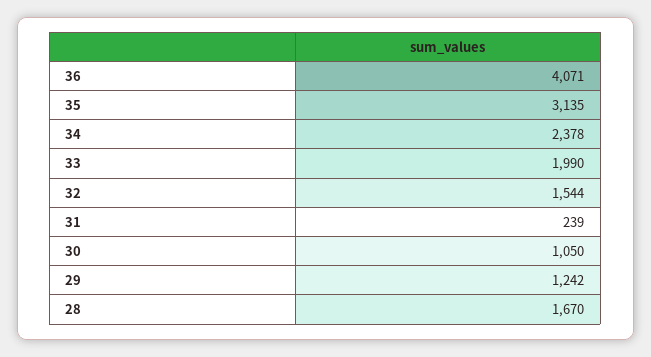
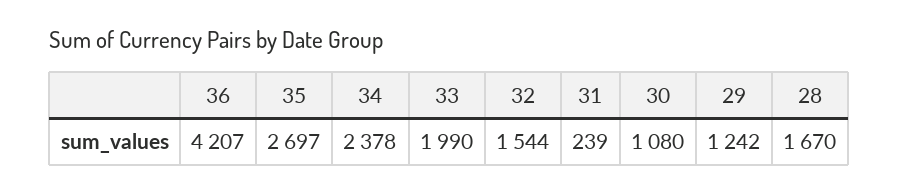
  {
-   "36": 4071,
+   "36": 4207,
-   "35": 3135,
+   "35": 2697,
    "34": 2378,
    "33": 1990,
    "32": 1544,
    "31": 239,
-   "30": 1050,
+   "30": 1080,
    "29": 1242,
    "28": 1670
  }

